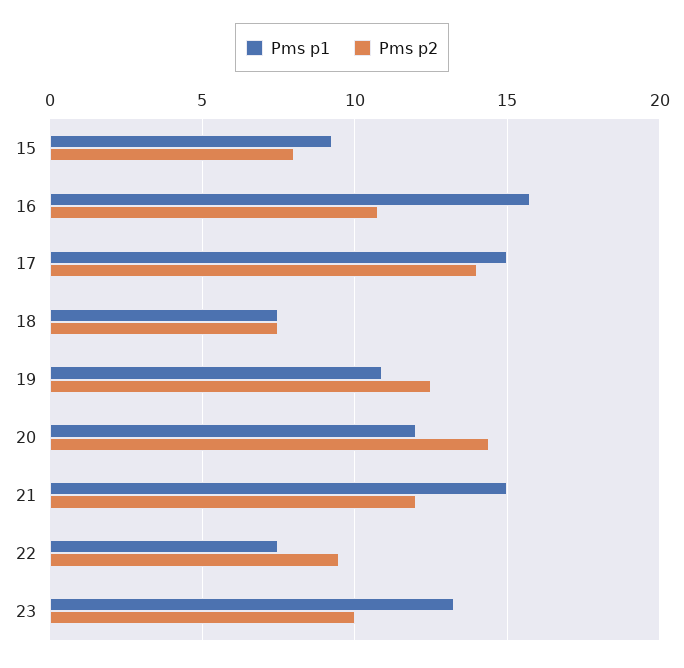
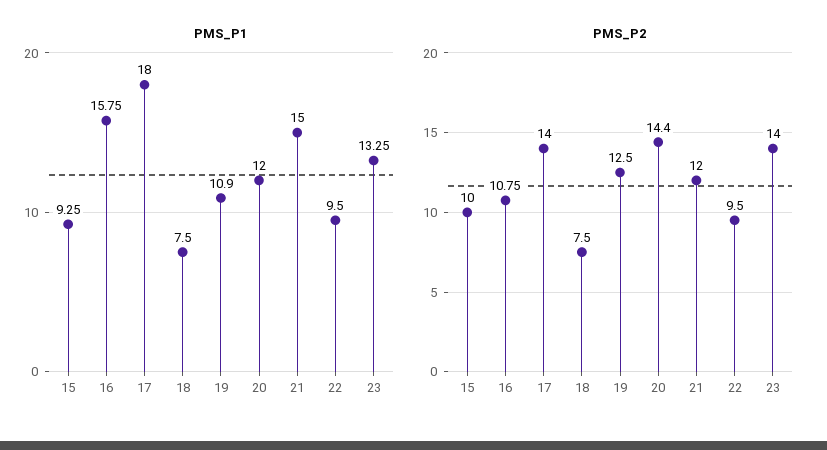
  {
    "Pms p1": {
      "15": 9.25,
      "16": 15.75,
-     "17": 15,
+     "17": 18,
      "18": 7.5,
      "19": 10.9,
      "20": 12,
      "21": 15,
-     "22": 7.5,
+     "22": 9.5,
      "23": 13.25
    },
    "Pms p2": {
-     "15": 8,
+     "15": 10,
      "16": 10.75,
      "17": 14,
      "18": 7.5,
      "19": 12.5,
      "20": 14.4,
      "21": 12,
      "22": 9.5,
-     "23": 10
+     "23": 14
    }
  }

